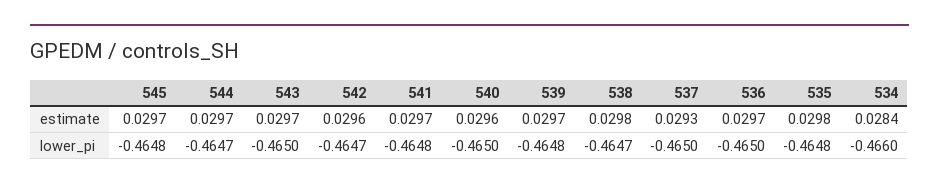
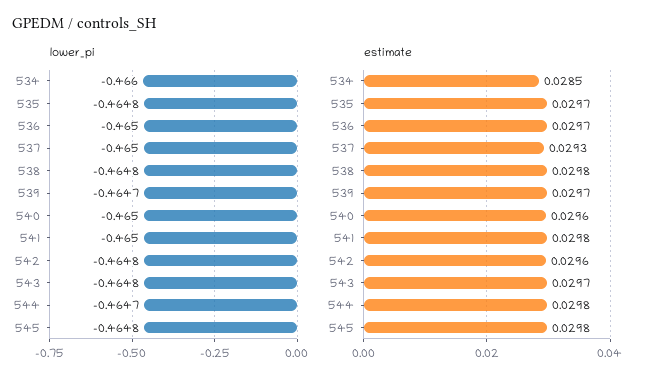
  {
    "estimate": {
-     "545": 0.0297,
+     "545": 0.0298,
-     "544": 0.0297,
+     "544": 0.0298,
      "543": 0.0297,
      "542": 0.0296,
-     "541": 0.0297,
+     "541": 0.0298,
      "540": 0.0296,
      "539": 0.0297,
      "538": 0.0298,
      "537": 0.0293,
      "536": 0.0297,
-     "535": 0.0298,
+     "535": 0.0297,
-     "534": 0.0284
+     "534": 0.0285
    },
    "lower_pi": {
      "545": -0.4648,
      "544": -0.4647,
-     "543": -0.465,
+     "543": -0.4648,
-     "542": -0.4647,
+     "542": -0.4648,
-     "541": -0.4648,
+     "541": -0.465,
      "540": -0.465,
-     "539": -0.4648,
+     "539": -0.4647,
-     "538": -0.4647,
+     "538": -0.4648,
      "537": -0.465,
      "536": -0.465,
      "535": -0.4648,
      "534": -0.466
    }
  }

